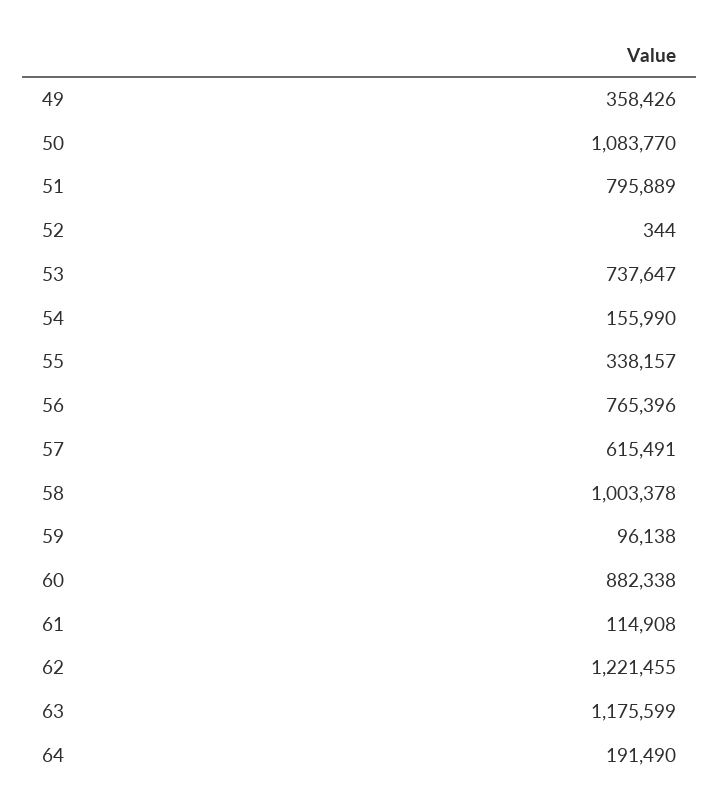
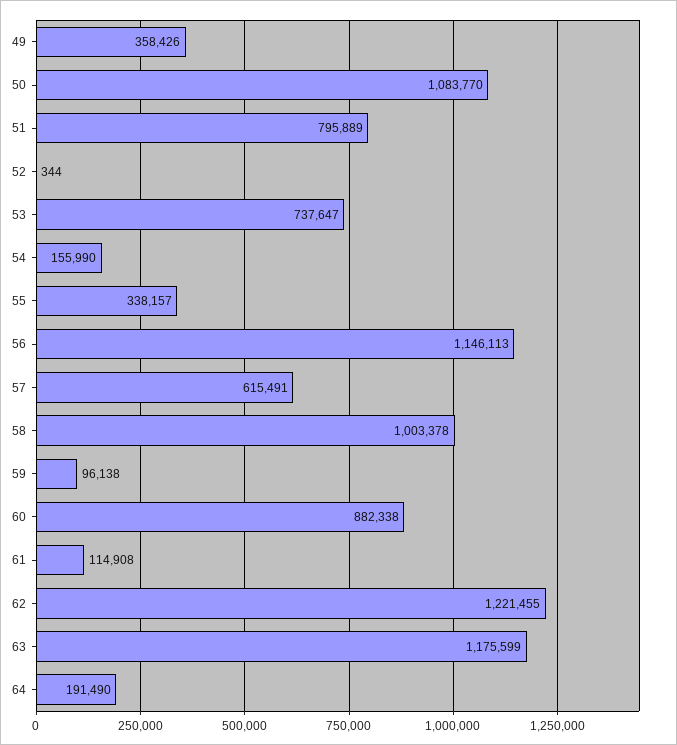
  {
    "49": 358426,
    "50": 1083770,
    "51": 795889,
    "52": 344,
    "53": 737647,
    "54": 155990,
    "55": 338157,
-   "56": 765396,
+   "56": 1146113,
    "57": 615491,
    "58": 1003378,
    "59": 96138,
    "60": 882338,
    "61": 114908,
    "62": 1221455,
    "63": 1175599,
    "64": 191490
  }

